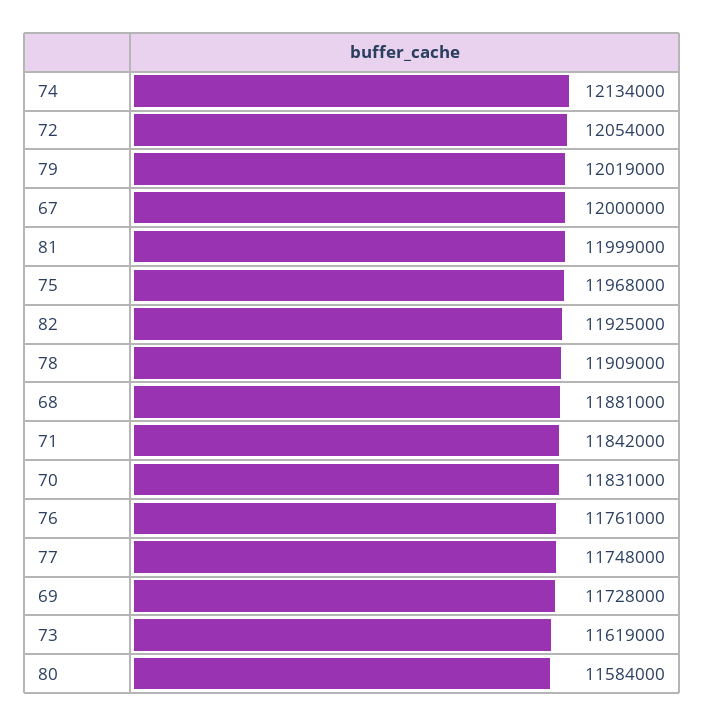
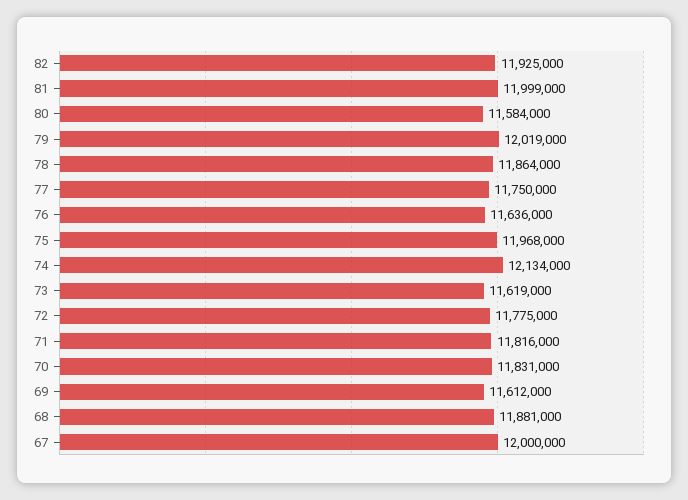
  {
    "74": 12134000,
-   "72": 12054000,
+   "72": 11775000,
    "79": 12019000,
    "67": 12000000,
    "81": 11999000,
    "75": 11968000,
    "82": 11925000,
-   "78": 11909000,
+   "78": 11864000,
    "68": 11881000,
-   "71": 11842000,
+   "71": 11816000,
    "70": 11831000,
-   "76": 11761000,
+   "76": 11636000,
-   "77": 11748000,
+   "77": 11750000,
-   "69": 11728000,
+   "69": 11612000,
    "73": 11619000,
    "80": 11584000
  }

